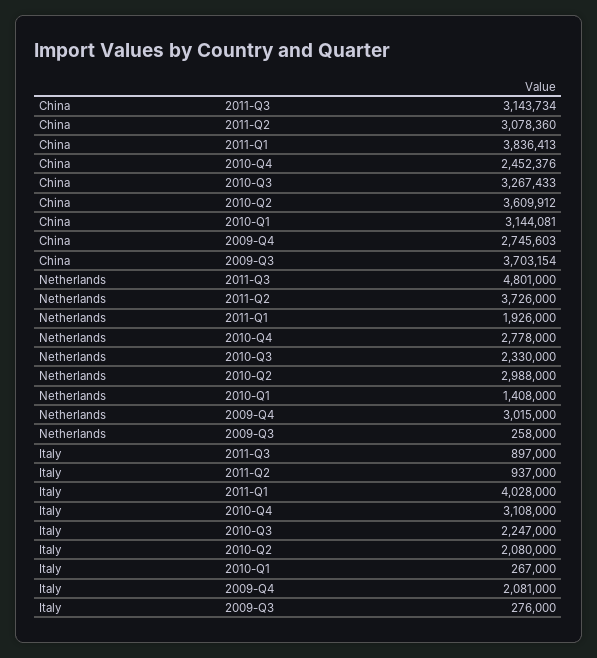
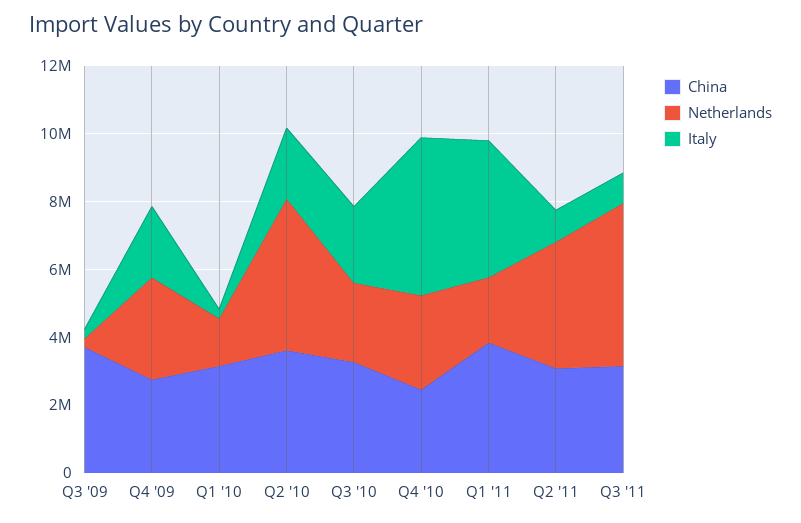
  {
    "China": {
      "2011-Q3": 3143734,
      "2011-Q2": 3078360,
      "2011-Q1": 3836413,
      "2010-Q4": 2452376,
      "2010-Q3": 3267433,
      "2010-Q2": 3609912,
      "2010-Q1": 3144081,
      "2009-Q4": 2745603,
      "2009-Q3": 3703154
    },
    "Netherlands": {
      "2011-Q3": 4801000,
      "2011-Q2": 3726000,
      "2011-Q1": 1926000,
      "2010-Q4": 2778000,
      "2010-Q3": 2330000,
-     "2010-Q2": 2988000,
+     "2010-Q2": 4500000,
      "2010-Q1": 1408000,
      "2009-Q4": 3015000,
      "2009-Q3": 258000
    },
    "Italy": {
      "2011-Q3": 897000,
      "2011-Q2": 937000,
      "2011-Q1": 4028000,
-     "2010-Q4": 3108000,
+     "2010-Q4": 4500000,
      "2010-Q3": 2247000,
      "2010-Q2": 2080000,
      "2010-Q1": 267000,
      "2009-Q4": 2081000,
      "2009-Q3": 276000
    }
  }

